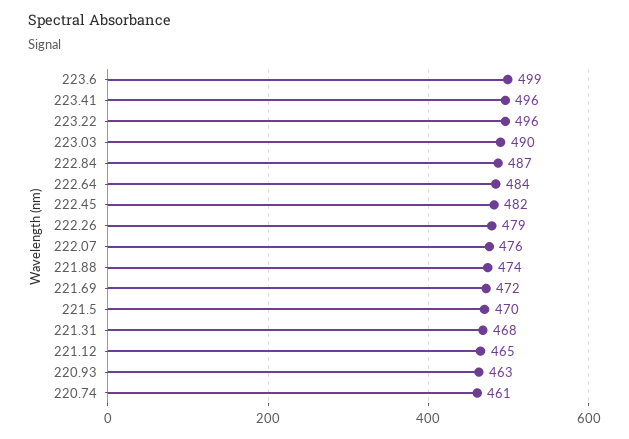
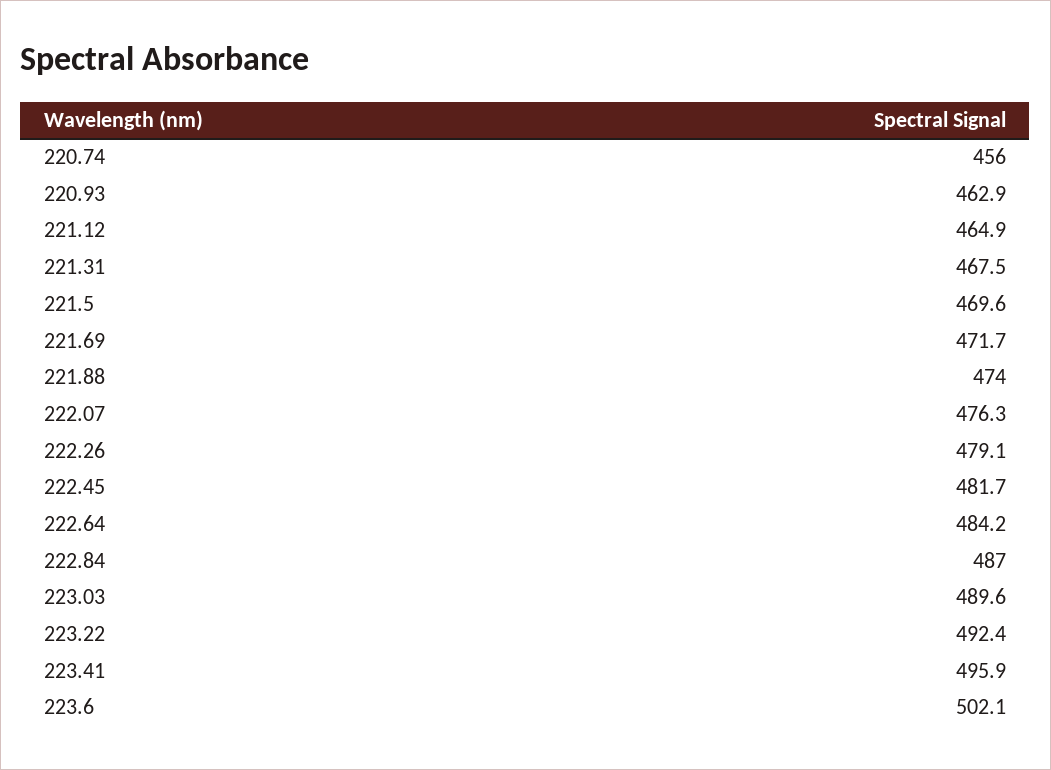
  {
-   "223.6": 499,
+   "223.6": 502.1,
    "223.41": 495.9,
-   "223.22": 496,
+   "223.22": 492.4,
    "223.03": 489.6,
    "222.84": 487,
    "222.64": 484.2,
    "222.45": 481.7,
    "222.26": 479.1,
    "222.07": 476.3,
    "221.88": 474,
    "221.69": 471.7,
    "221.5": 469.6,
    "221.31": 467.5,
    "221.12": 464.9,
    "220.93": 462.9,
-   "220.74": 461
+   "220.74": 456
  }

